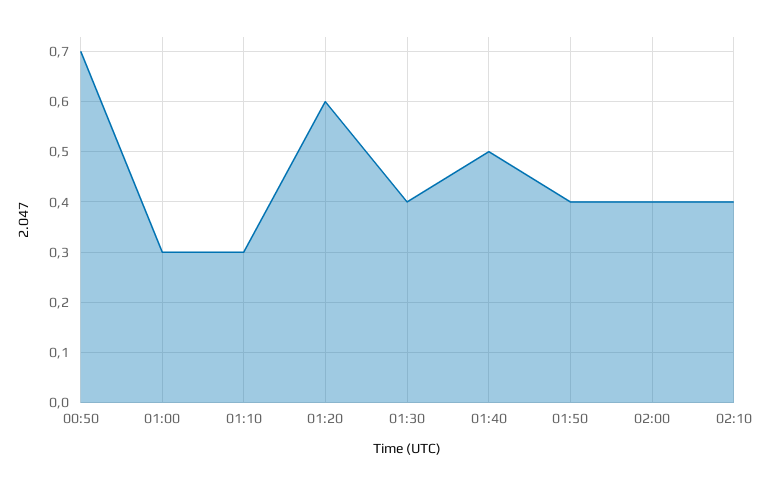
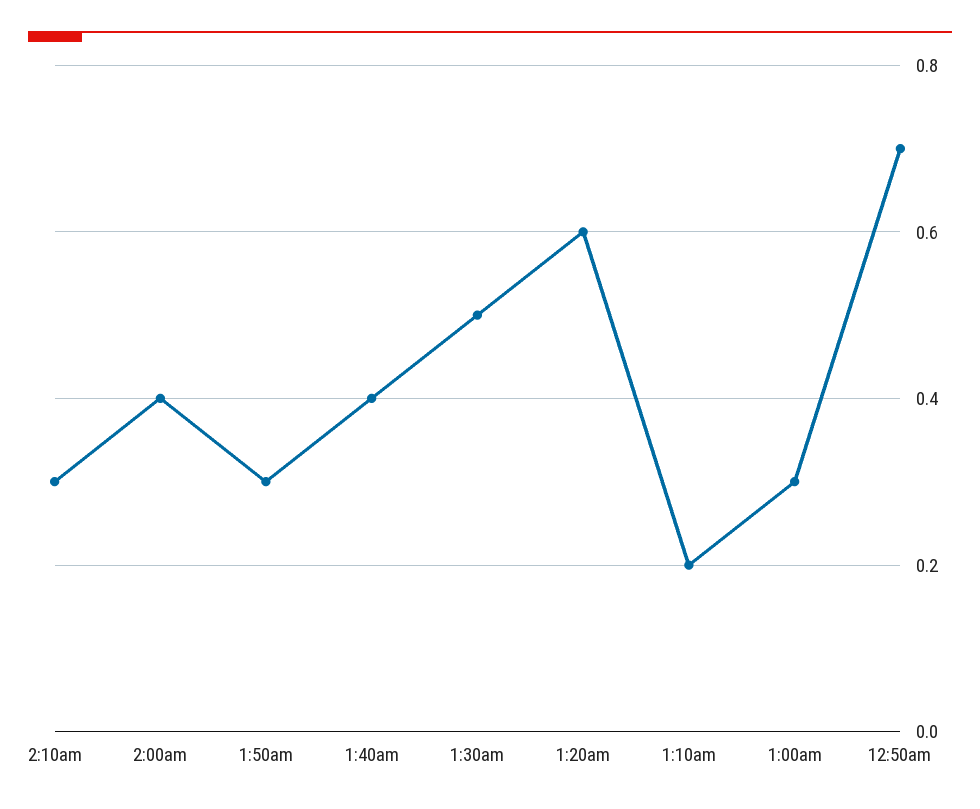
  {
    "00:50": 0.7,
    "01:00": 0.3,
-   "01:10": 0.3,
+   "01:10": 0.2,
    "01:20": 0.6,
-   "01:30": 0.4,
+   "01:30": 0.5,
-   "01:40": 0.5,
+   "01:40": 0.4,
-   "01:50": 0.4,
+   "01:50": 0.3,
    "02:00": 0.4,
-   "02:10": 0.4
+   "02:10": 0.3
  }

